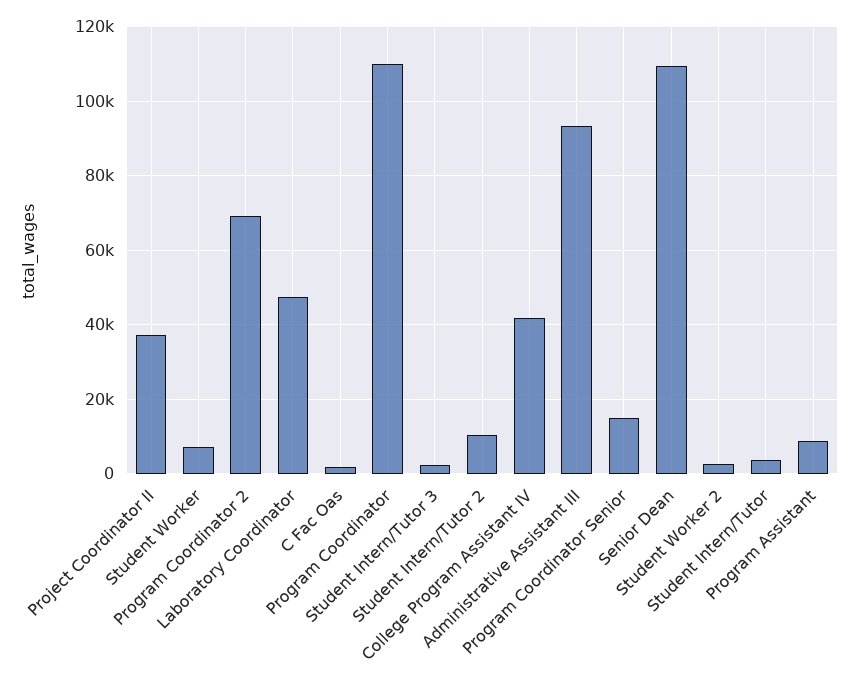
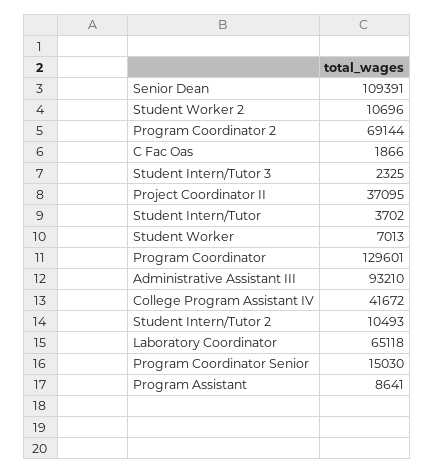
  {
    "Project Coordinator II": 37095,
    "Student Worker": 7013,
    "Program Coordinator 2": 69144,
-   "Laboratory Coordinator": 48000,
+   "Laboratory Coordinator": 65118,
    "C Fac Oas": 1866,
-   "Program Coordinator": 110000,
+   "Program Coordinator": 129601,
    "Student Intern/Tutor 3": 2325,
    "Student Intern/Tutor 2": 10493,
    "College Program Assistant IV": 41672,
    "Administrative Assistant III": 93210,
    "Program Coordinator Senior": 15030,
    "Senior Dean": 109391,
-   "Student Worker 2": 2000,
+   "Student Worker 2": 10696,
    "Student Intern/Tutor": 3702,
    "Program Assistant": 8641
  }

